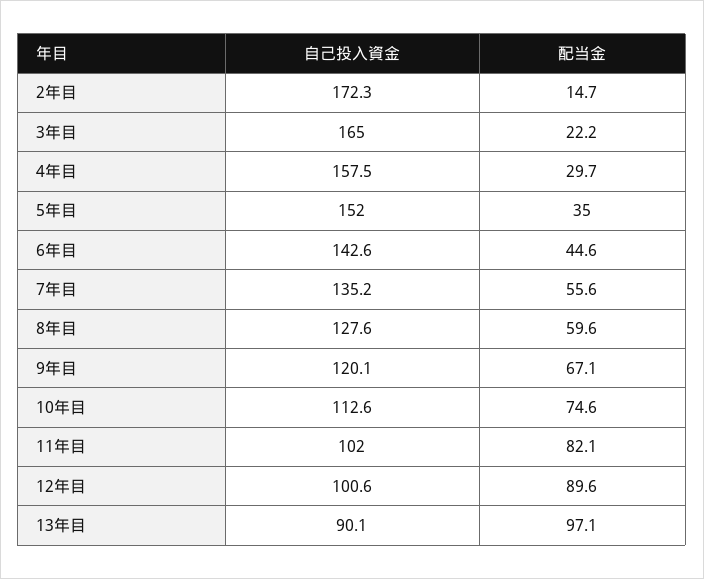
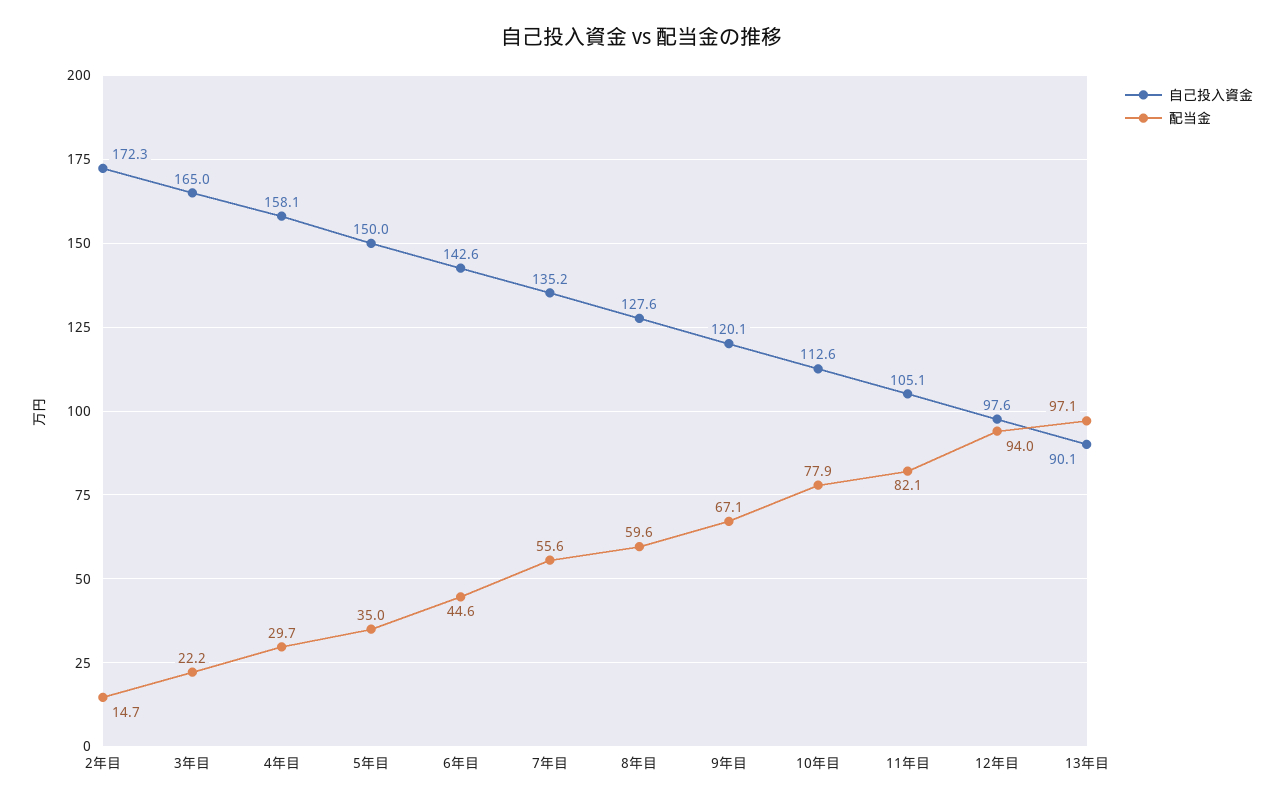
  {
    "自己投入資金": {
      "2年目": 172.3,
      "3年目": 165,
-     "4年目": 157.5,
+     "4年目": 158.1,
-     "5年目": 152,
+     "5年目": 150,
      "6年目": 142.6,
      "7年目": 135.2,
      "8年目": 127.6,
      "9年目": 120.1,
      "10年目": 112.6,
-     "11年目": 102,
+     "11年目": 105.1,
-     "12年目": 100.6,
+     "12年目": 97.6,
      "13年目": 90.1
    },
    "配当金": {
      "2年目": 14.7,
      "3年目": 22.2,
      "4年目": 29.7,
      "5年目": 35,
      "6年目": 44.6,
      "7年目": 55.6,
      "8年目": 59.6,
      "9年目": 67.1,
-     "10年目": 74.6,
+     "10年目": 77.9,
      "11年目": 82.1,
-     "12年目": 89.6,
+     "12年目": 94,
      "13年目": 97.1
    }
  }

